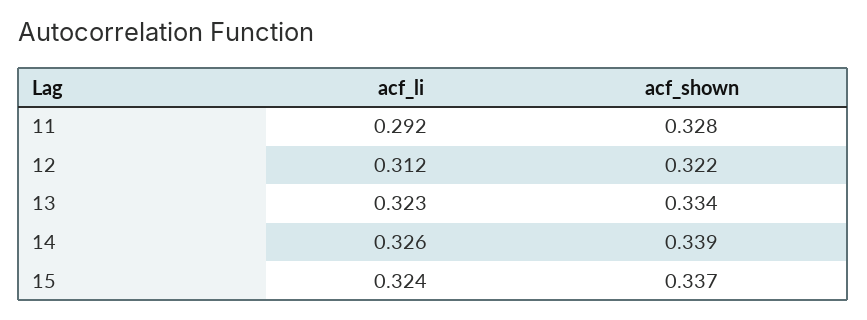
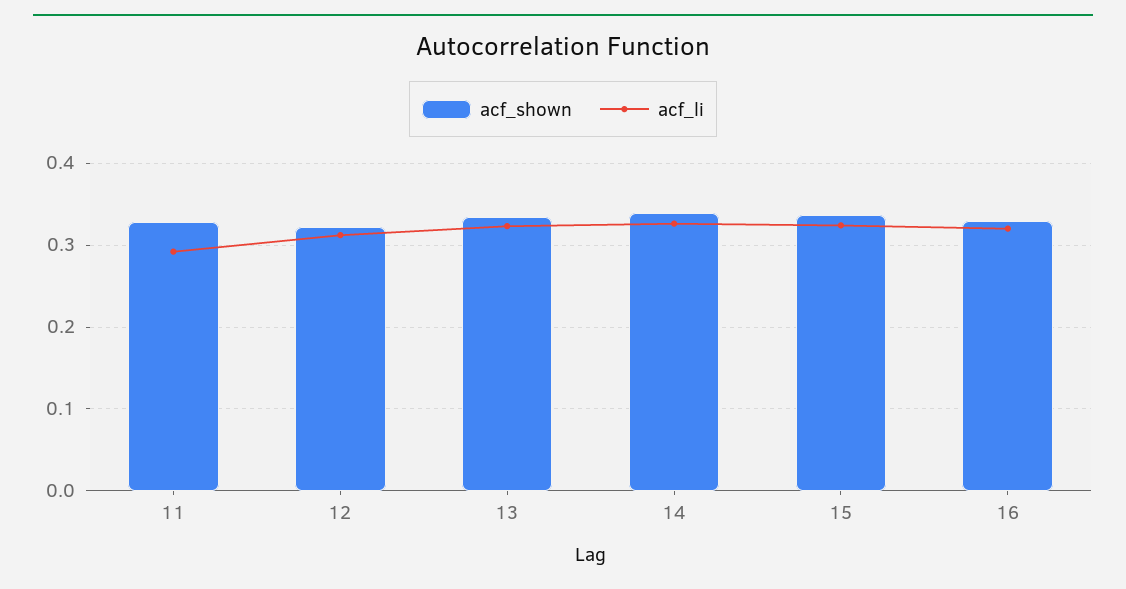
  {
    "acf_li": {
      "11": 0.292,
      "12": 0.312,
      "13": 0.323,
      "14": 0.326,
-     "15": 0.324
+     "15": 0.324,
+     "16": 0.32
    },
    "acf_shown": {
      "11": 0.328,
      "12": 0.322,
      "13": 0.334,
      "14": 0.339,
-     "15": 0.337
+     "15": 0.337,
+     "16": 0.33
    }
  }

